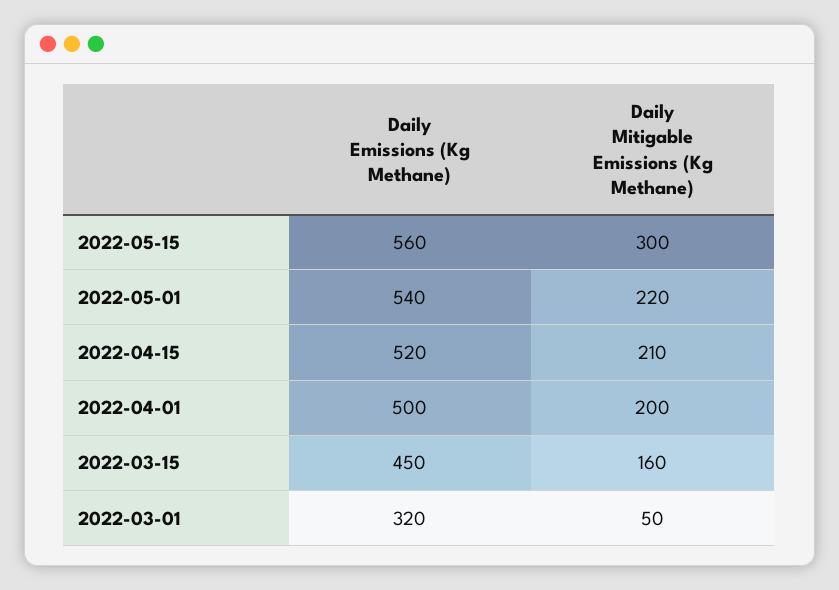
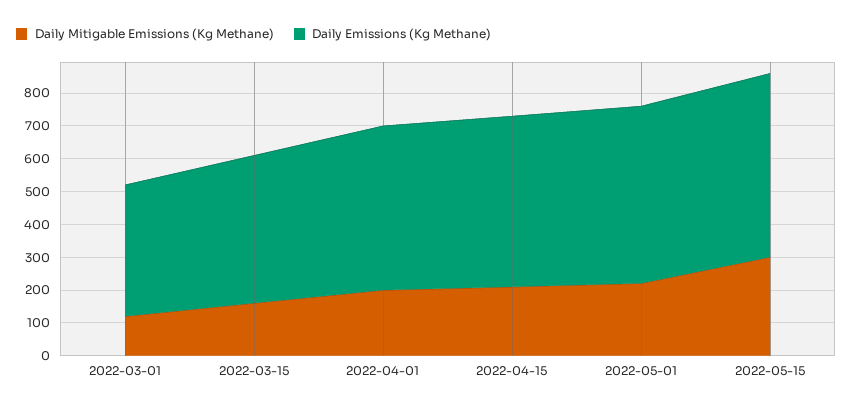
  {
    "Daily Emissions (Kg Methane)": {
      "2022-05-15": 560,
      "2022-05-01": 540,
      "2022-04-15": 520,
      "2022-04-01": 500,
      "2022-03-15": 450,
-     "2022-03-01": 320
+     "2022-03-01": 400
    },
    "Daily Mitigable Emissions (Kg Methane)": {
      "2022-05-15": 300,
      "2022-05-01": 220,
      "2022-04-15": 210,
      "2022-04-01": 200,
      "2022-03-15": 160,
-     "2022-03-01": 50
+     "2022-03-01": 125
    }
  }

